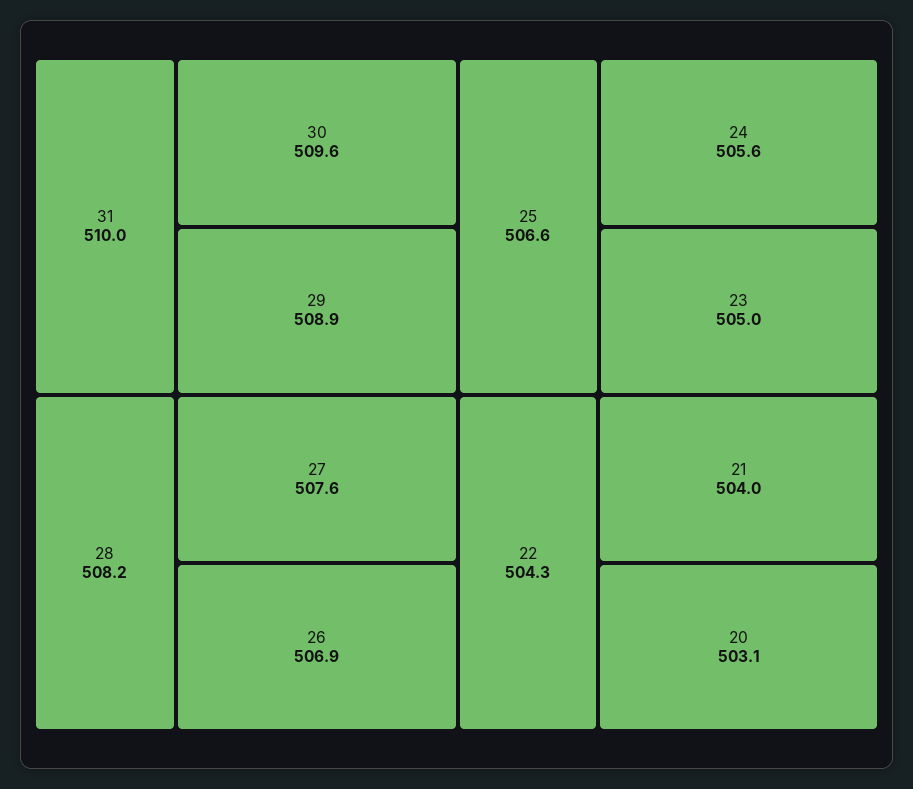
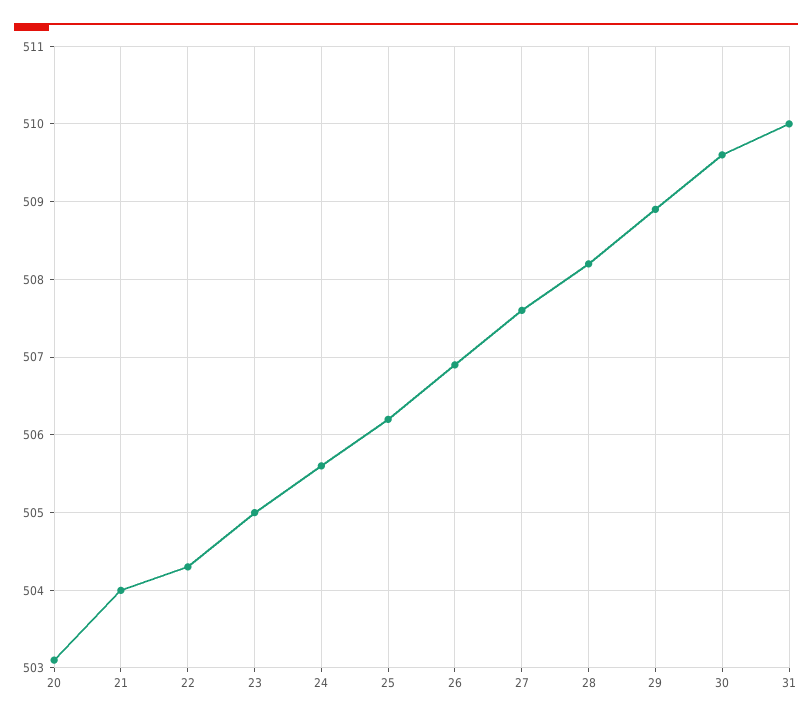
  {
    "31": 510,
    "30": 509.6,
    "29": 508.9,
    "28": 508.2,
    "27": 507.6,
    "26": 506.9,
-   "25": 506.6,
+   "25": 506.2,
    "24": 505.6,
    "23": 505,
    "22": 504.3,
    "21": 504,
    "20": 503.1
  }

